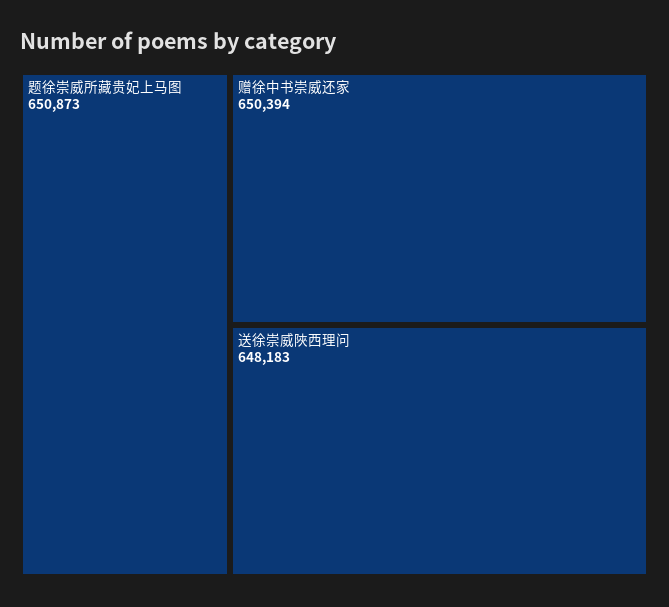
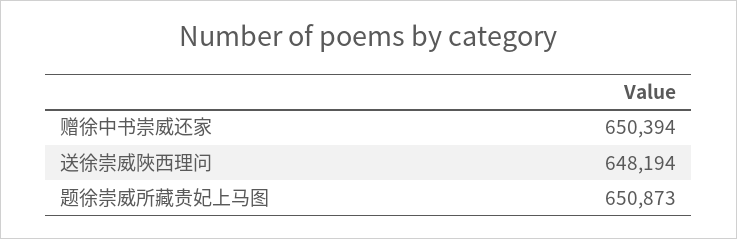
  {
    "题徐崇威所藏贵妃上马图": 650873,
    "赠徐中书崇威还家": 650394,
-   "送徐崇威陜西理问": 648183
+   "送徐崇威陜西理问": 648194
  }

